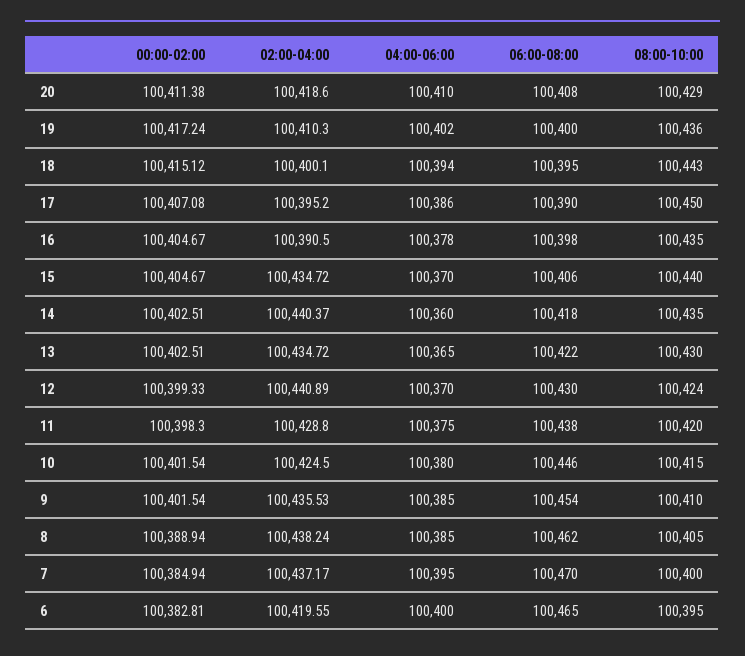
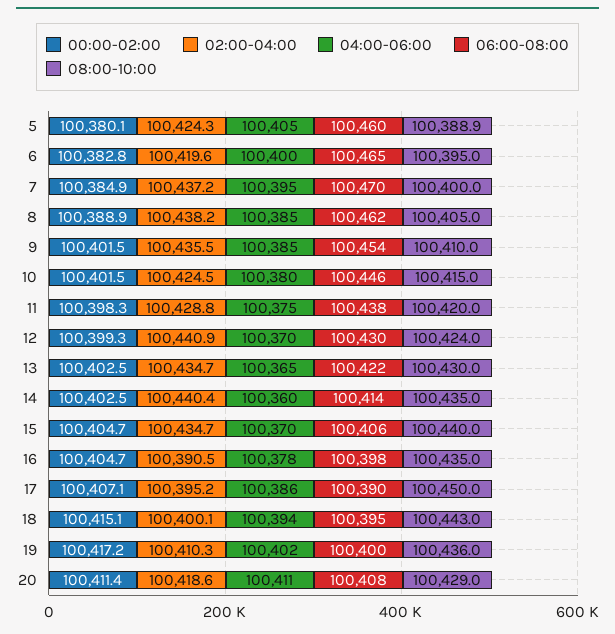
  {
    "00:00-02:00": {
      "20": 100411.38,
      "19": 100417.24,
      "18": 100415.12,
      "17": 100407.08,
      "16": 100404.67,
      "15": 100404.67,
      "14": 100402.51,
      "13": 100402.51,
      "12": 100399.33,
      "11": 100398.3,
      "10": 100401.54,
      "9": 100401.54,
      "8": 100388.94,
      "7": 100384.94,
-     "6": 100382.81
+     "6": 100382.81,
+     "5": 100380.1
    },
    "02:00-04:00": {
      "20": 100418.6,
      "19": 100410.3,
      "18": 100400.1,
      "17": 100395.2,
      "16": 100390.5,
      "15": 100434.72,
      "14": 100440.37,
      "13": 100434.72,
      "12": 100440.89,
      "11": 100428.8,
      "10": 100424.5,
      "9": 100435.53,
      "8": 100438.24,
      "7": 100437.17,
-     "6": 100419.55
+     "6": 100419.55,
+     "5": 100424.3
    },
    "04:00-06:00": {
-     "20": 100410,
+     "20": 100411,
      "19": 100402,
      "18": 100394,
      "17": 100386,
      "16": 100378,
      "15": 100370,
      "14": 100360,
      "13": 100365,
      "12": 100370,
      "11": 100375,
      "10": 100380,
      "9": 100385,
      "8": 100385,
      "7": 100395,
-     "6": 100400
+     "6": 100400,
+     "5": 100405
    },
    "06:00-08:00": {
      "20": 100408,
      "19": 100400,
      "18": 100395,
      "17": 100390,
      "16": 100398,
      "15": 100406,
-     "14": 100418,
+     "14": 100414,
      "13": 100422,
      "12": 100430,
      "11": 100438,
      "10": 100446,
      "9": 100454,
      "8": 100462,
      "7": 100470,
-     "6": 100465
+     "6": 100465,
+     "5": 100460
    },
    "08:00-10:00": {
      "20": 100429,
      "19": 100436,
      "18": 100443,
      "17": 100450,
      "16": 100435,
      "15": 100440,
      "14": 100435,
      "13": 100430,
      "12": 100424,
      "11": 100420,
      "10": 100415,
      "9": 100410,
      "8": 100405,
      "7": 100400,
-     "6": 100395
+     "6": 100395,
+     "5": 100388.9
    }
  }

